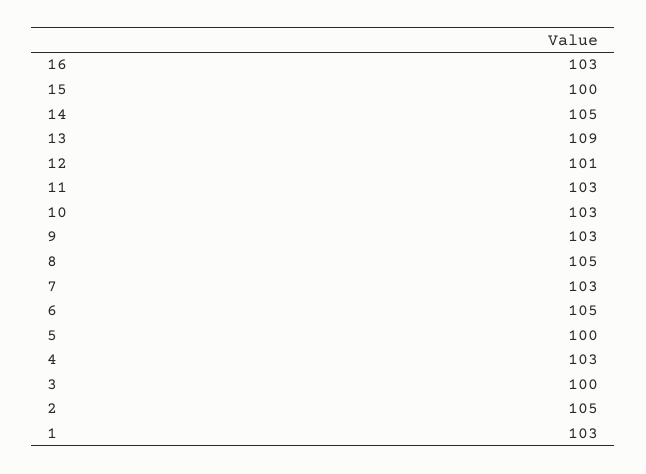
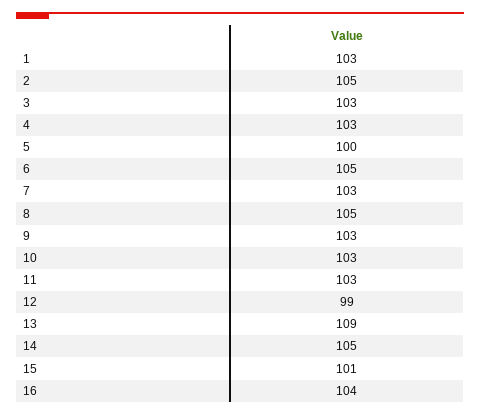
  {
-   "16": 103,
+   "16": 104,
-   "15": 100,
+   "15": 101,
    "14": 105,
    "13": 109,
-   "12": 101,
+   "12": 99,
    "11": 103,
    "10": 103,
    "9": 103,
    "8": 105,
    "7": 103,
    "6": 105,
    "5": 100,
    "4": 103,
-   "3": 100,
+   "3": 103,
    "2": 105,
    "1": 103
  }

